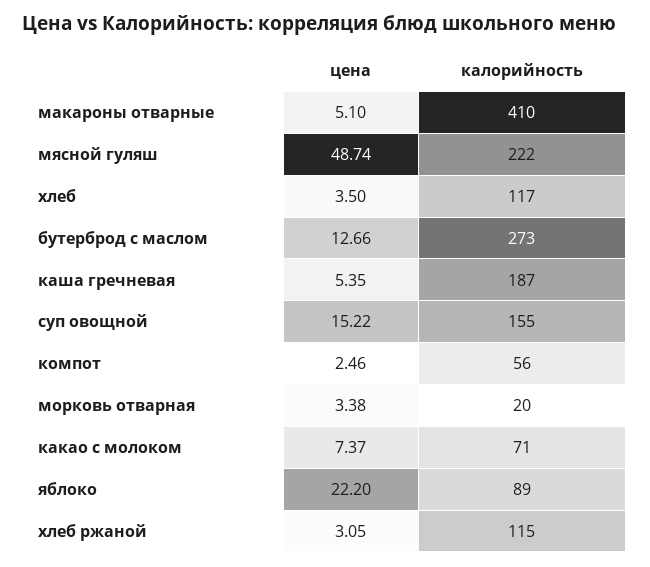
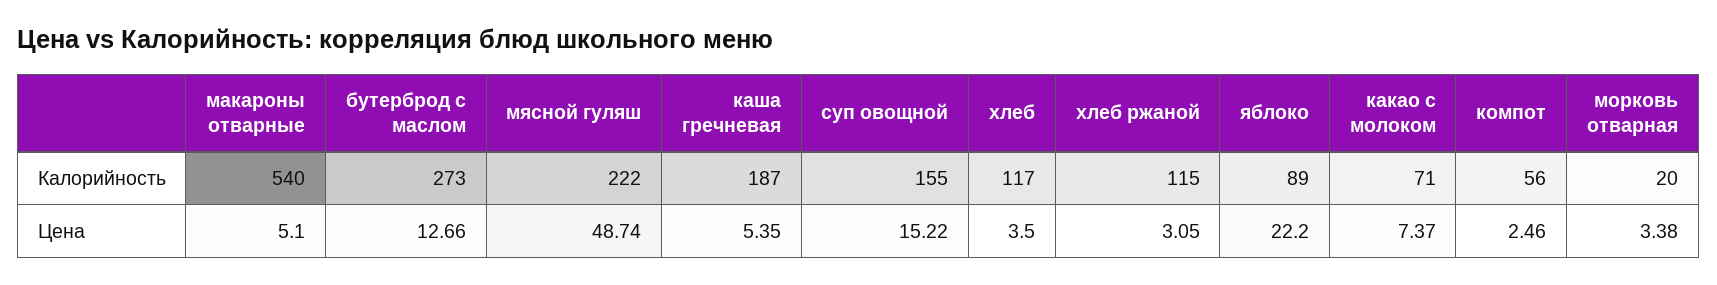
  {
    "цена": {
      "макароны отварные": 5.1,
      "мясной гуляш": 48.74,
      "хлеб": 3.5,
      "бутерброд с маслом": 12.66,
      "каша гречневая": 5.35,
      "суп овощной": 15.22,
      "компот": 2.46,
      "морковь отварная": 3.38,
      "какао с молоком": 7.37,
      "яблоко": 22.2,
      "хлеб ржаной": 3.05
    },
    "калорийность": {
-     "макароны отварные": 410,
+     "макароны отварные": 540,
      "мясной гуляш": 222,
      "хлеб": 117,
      "бутерброд с маслом": 273,
      "каша гречневая": 187,
      "суп овощной": 155,
      "компот": 56,
      "морковь отварная": 20,
      "какао с молоком": 71,
      "яблоко": 89,
      "хлеб ржаной": 115
    }
  }

